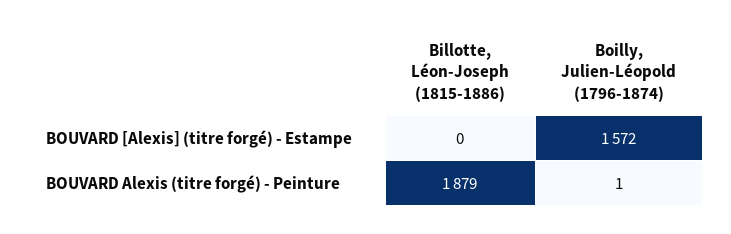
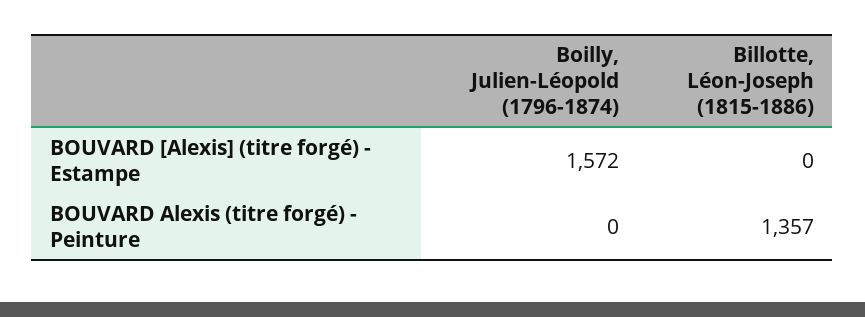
  {
    "Billotte, Léon-Joseph (1815-1886)": {
      "BOUVARD [Alexis] (titre forgé) - Estampe": 0,
-     "BOUVARD Alexis (titre forgé) - Peinture": 1879
+     "BOUVARD Alexis (titre forgé) - Peinture": 1357
    },
    "Boilly, Julien-Léopold (1796-1874)": {
      "BOUVARD [Alexis] (titre forgé) - Estampe": 1572,
-     "BOUVARD Alexis (titre forgé) - Peinture": 1
+     "BOUVARD Alexis (titre forgé) - Peinture": 0
    }
  }

